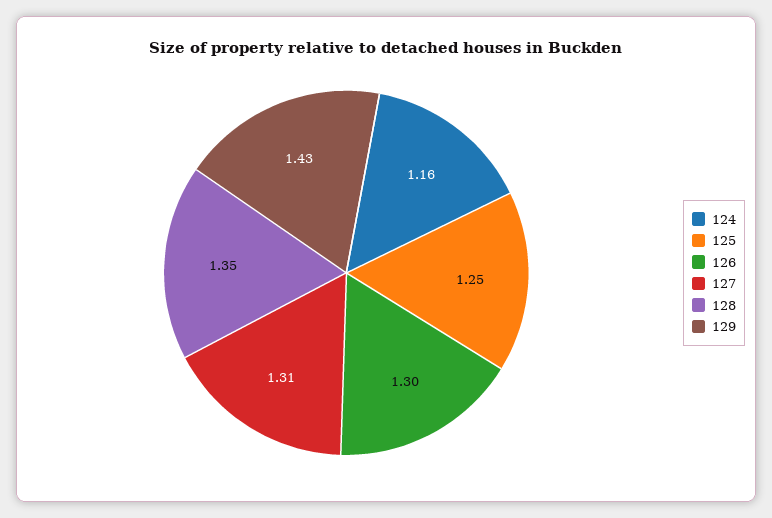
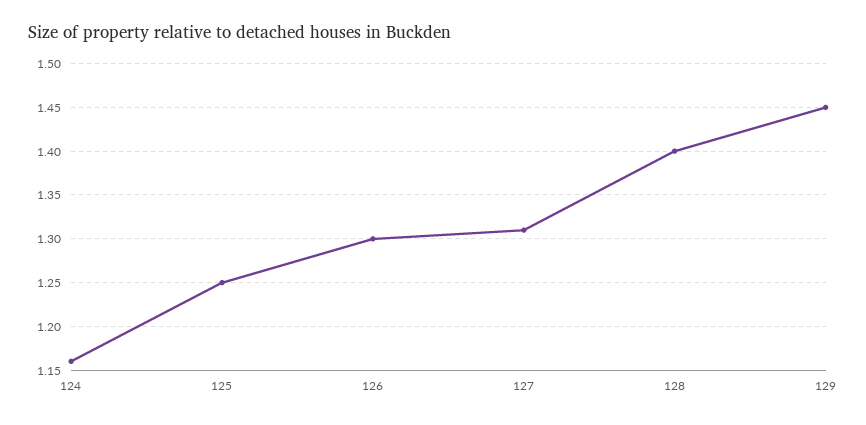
  {
    "124": 1.16,
    "125": 1.25,
    "126": 1.3,
    "127": 1.31,
-   "128": 1.35,
+   "128": 1.4,
-   "129": 1.43
+   "129": 1.45
  }

